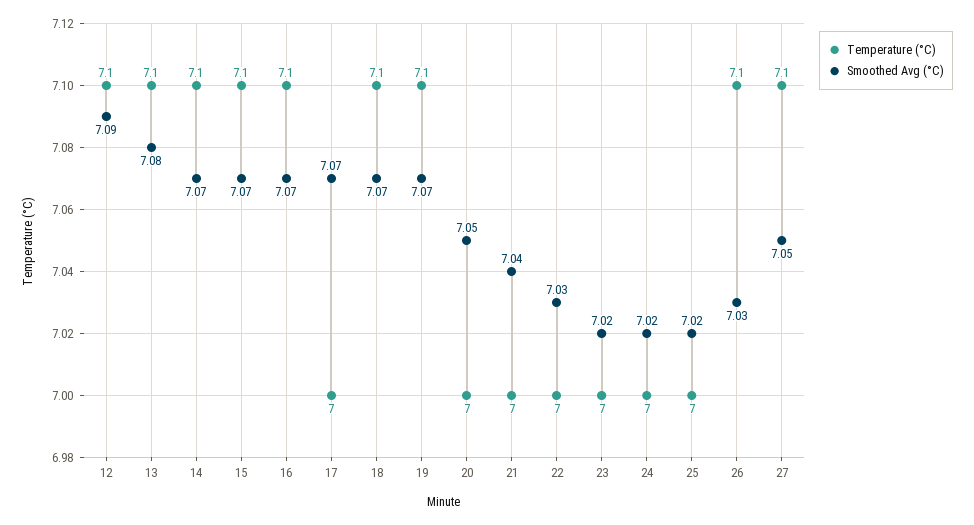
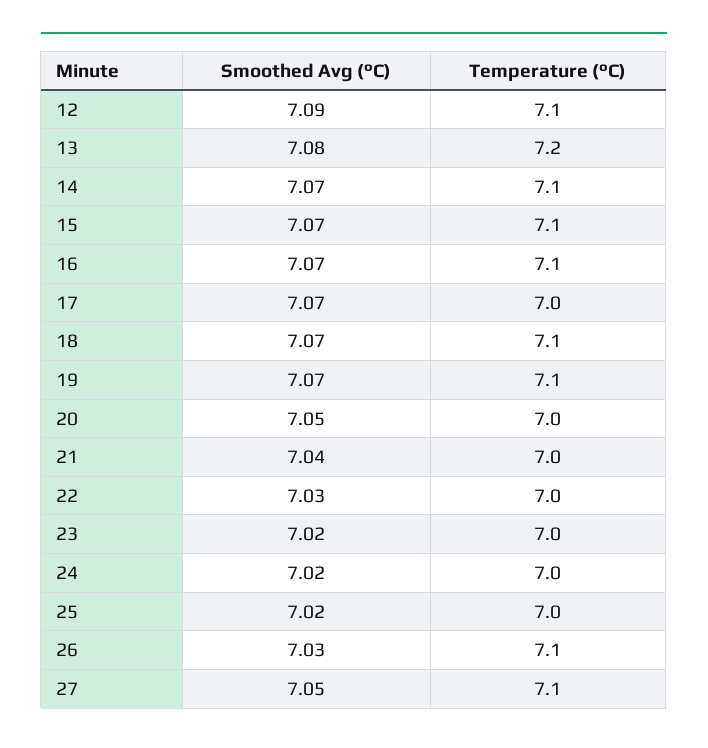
  {
    "Temperature (°C)": {
      "12": 7.1,
-     "13": 7.1,
+     "13": 7.2,
      "14": 7.1,
      "15": 7.1,
      "16": 7.1,
      "17": 7,
      "18": 7.1,
      "19": 7.1,
      "20": 7,
      "21": 7,
      "22": 7,
      "23": 7,
      "24": 7,
      "25": 7,
      "26": 7.1,
      "27": 7.1
    },
    "Smoothed Avg (°C)": {
      "12": 7.09,
      "13": 7.08,
      "14": 7.07,
      "15": 7.07,
      "16": 7.07,
      "17": 7.07,
      "18": 7.07,
      "19": 7.07,
      "20": 7.05,
      "21": 7.04,
      "22": 7.03,
      "23": 7.02,
      "24": 7.02,
      "25": 7.02,
      "26": 7.03,
      "27": 7.05
    }
  }

